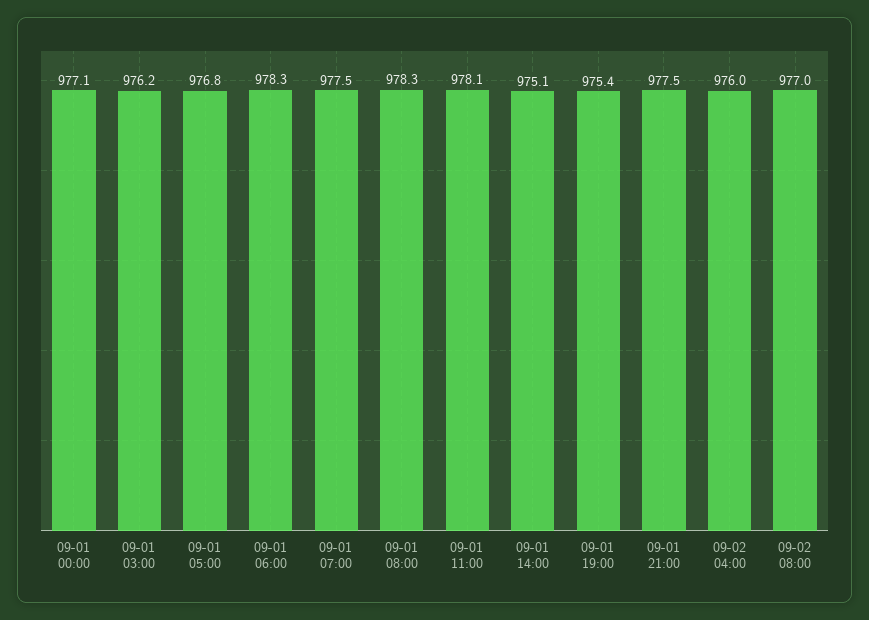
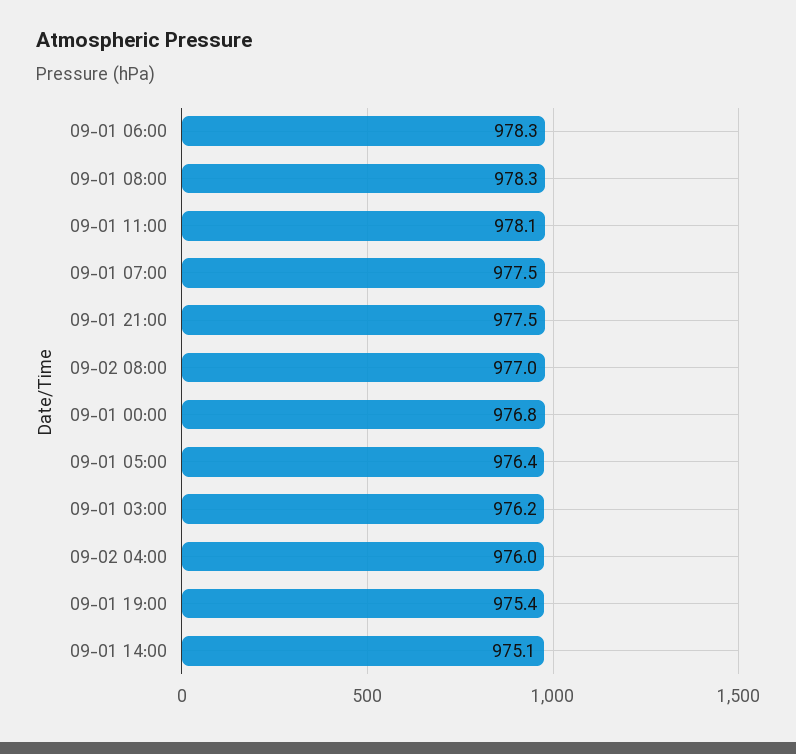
  {
-   "09-01 00:00": 977.1,
+   "09-01 00:00": 976.8,
    "09-01 03:00": 976.2,
-   "09-01 05:00": 976.8,
+   "09-01 05:00": 976.4,
    "09-01 06:00": 978.3,
    "09-01 07:00": 977.5,
    "09-01 08:00": 978.3,
    "09-01 11:00": 978.1,
    "09-01 14:00": 975.1,
    "09-01 19:00": 975.4,
    "09-01 21:00": 977.5,
    "09-02 04:00": 976,
    "09-02 08:00": 977
  }

